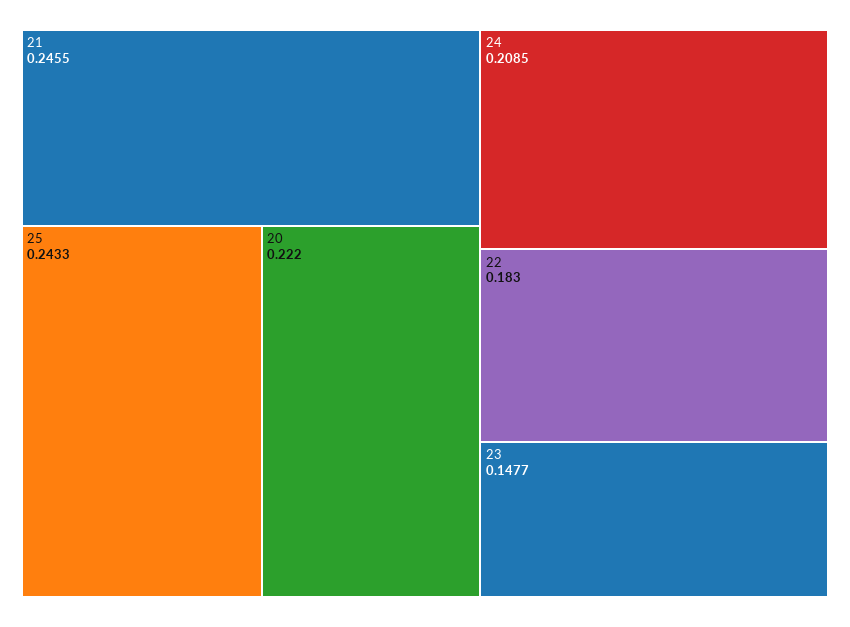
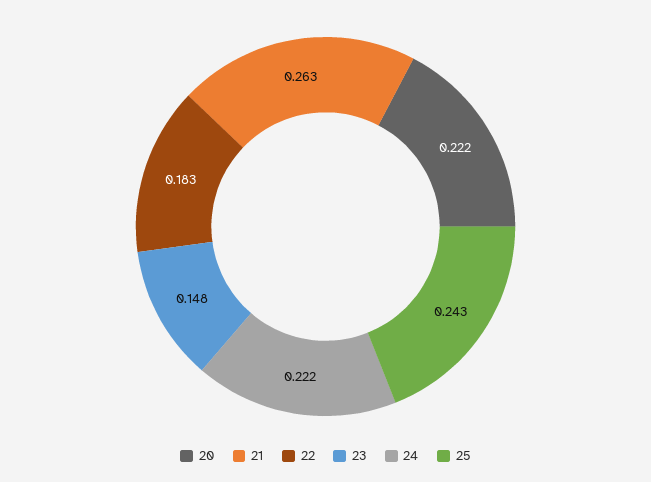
  {
-   "21": 0.2455,
+   "21": 0.263,
    "25": 0.2433,
    "20": 0.222,
-   "24": 0.2085,
+   "24": 0.222,
    "22": 0.183,
    "23": 0.1477
  }

